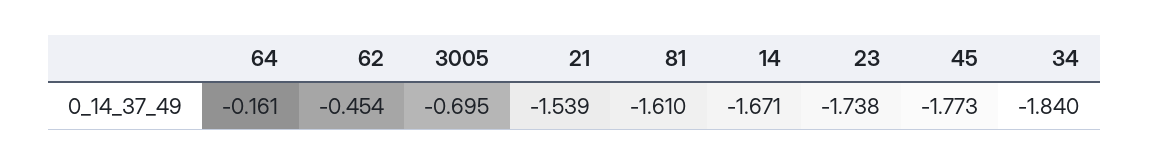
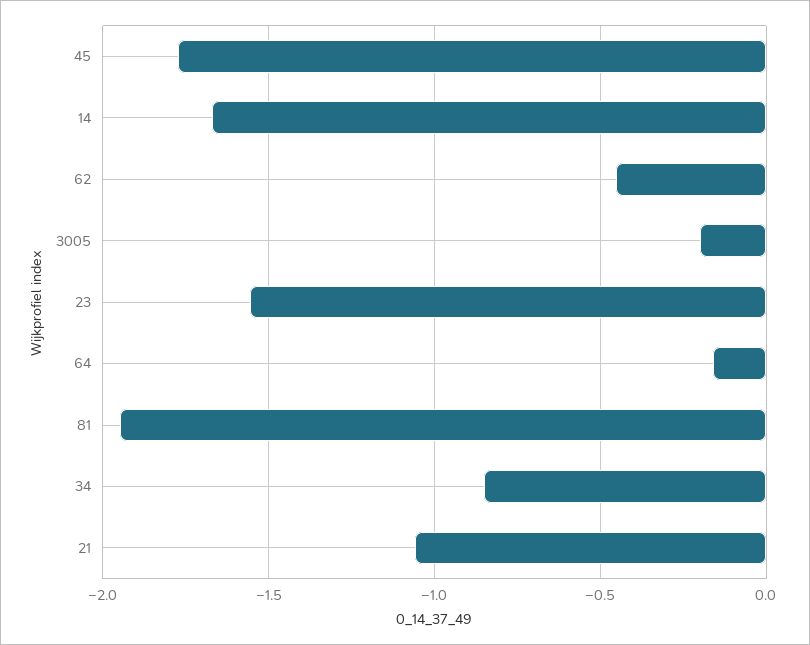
  {
    "64": -0.161,
    "62": -0.454,
-   "3005": -0.695,
+   "3005": -0.2,
-   "21": -1.539,
+   "21": -1.05,
-   "81": -1.61,
+   "81": -1.95,
    "14": -1.671,
-   "23": -1.738,
+   "23": -1.55,
    "45": -1.773,
-   "34": -1.84
+   "34": -0.85
  }

